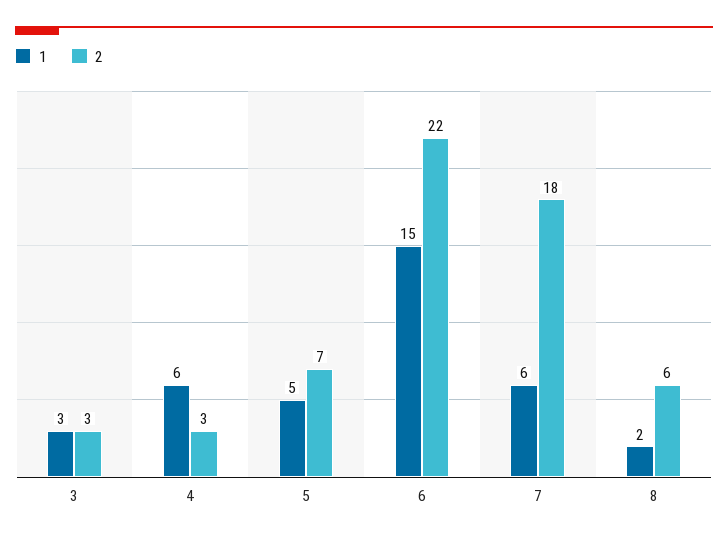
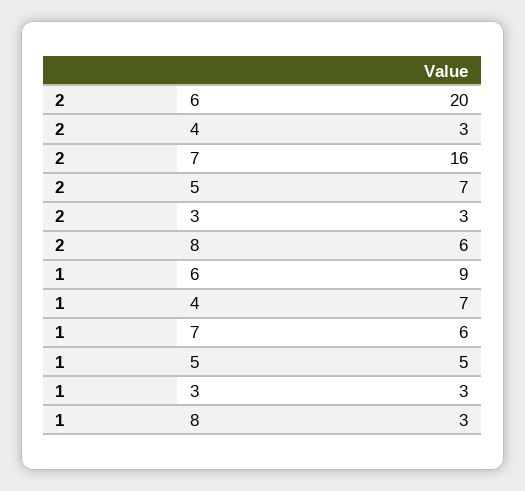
  {
    "1": {
      "3": 3,
-     "4": 6,
+     "4": 7,
      "5": 5,
-     "6": 15,
+     "6": 9,
      "7": 6,
-     "8": 2
+     "8": 3
    },
    "2": {
      "3": 3,
      "4": 3,
      "5": 7,
-     "6": 22,
+     "6": 20,
-     "7": 18,
+     "7": 16,
      "8": 6
    }
  }

